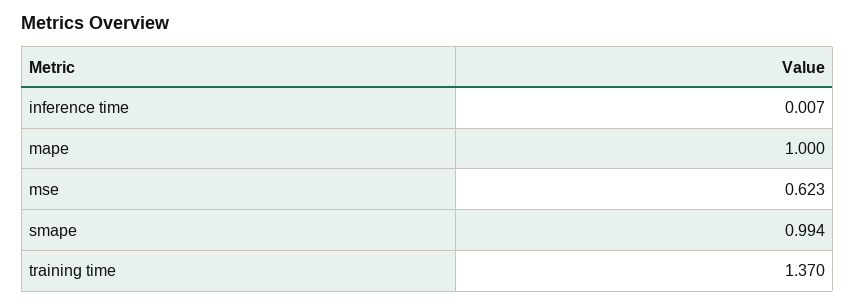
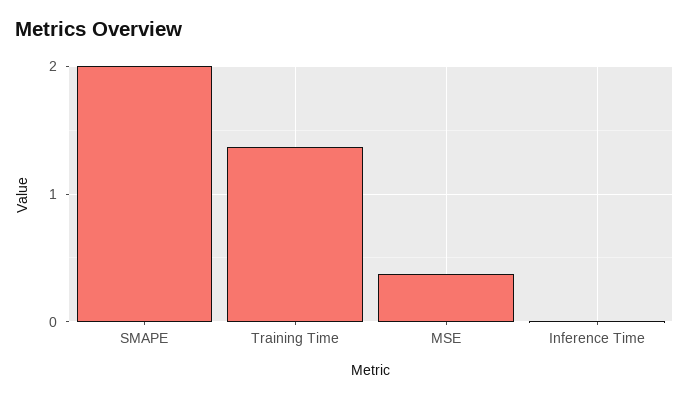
  {
    "inference time": 0.007,
-   "mape": 1,
-   "mse": 0.623,
+   "mse": 0.4,
-   "smape": 0.994,
+   "smape": 2,
    "training time": 1.37
  }

